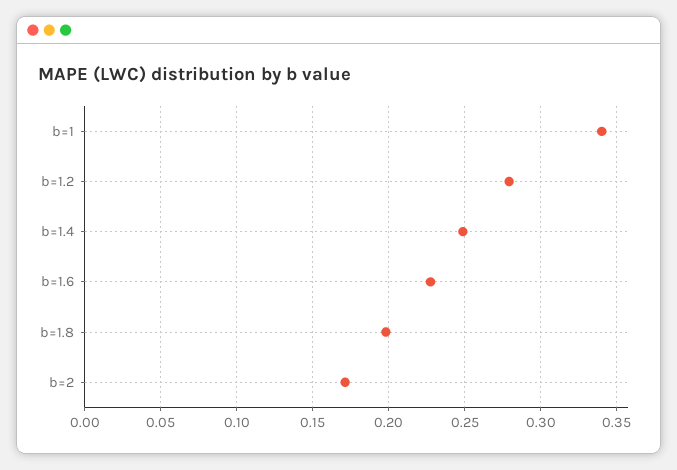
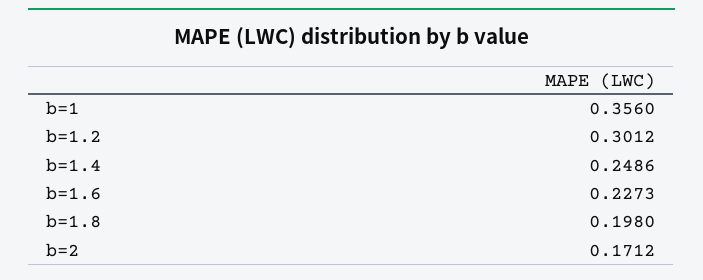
  {
-   "b=1": 0.34,
+   "b=1": 0.356,
-   "b=1.2": 0.28,
+   "b=1.2": 0.3012,
    "b=1.4": 0.2486,
    "b=1.6": 0.2273,
    "b=1.8": 0.198,
    "b=2": 0.1712
  }

